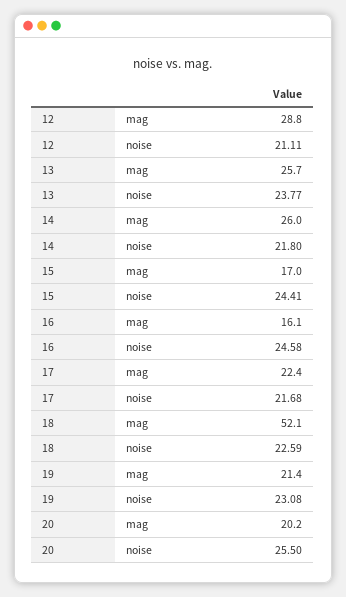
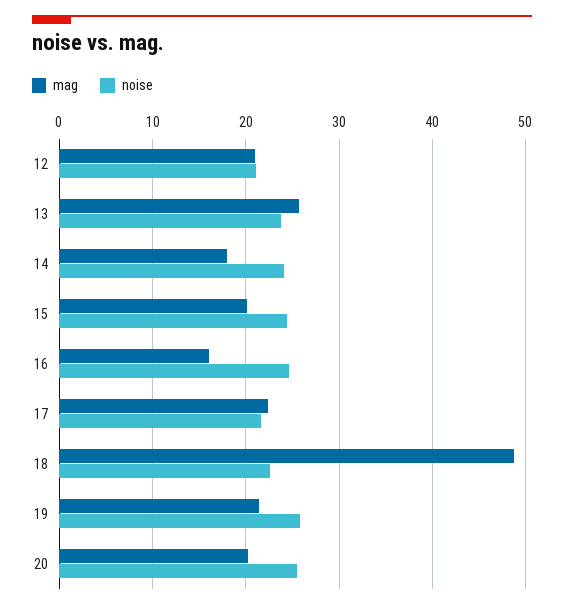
  {
    "mag": {
-     "12": 28.8,
+     "12": 21,
      "13": 25.7,
-     "14": 26,
+     "14": 18,
-     "15": 17,
+     "15": 20,
      "16": 16.1,
      "17": 22.4,
-     "18": 52.1,
+     "18": 49,
      "19": 21.4,
      "20": 20.2
    },
    "noise": {
      "12": 21.11,
      "13": 23.77,
-     "14": 21.8,
+     "14": 24,
      "15": 24.41,
      "16": 24.58,
      "17": 21.68,
      "18": 22.59,
-     "19": 23.08,
+     "19": 26,
      "20": 25.5
    }
  }

